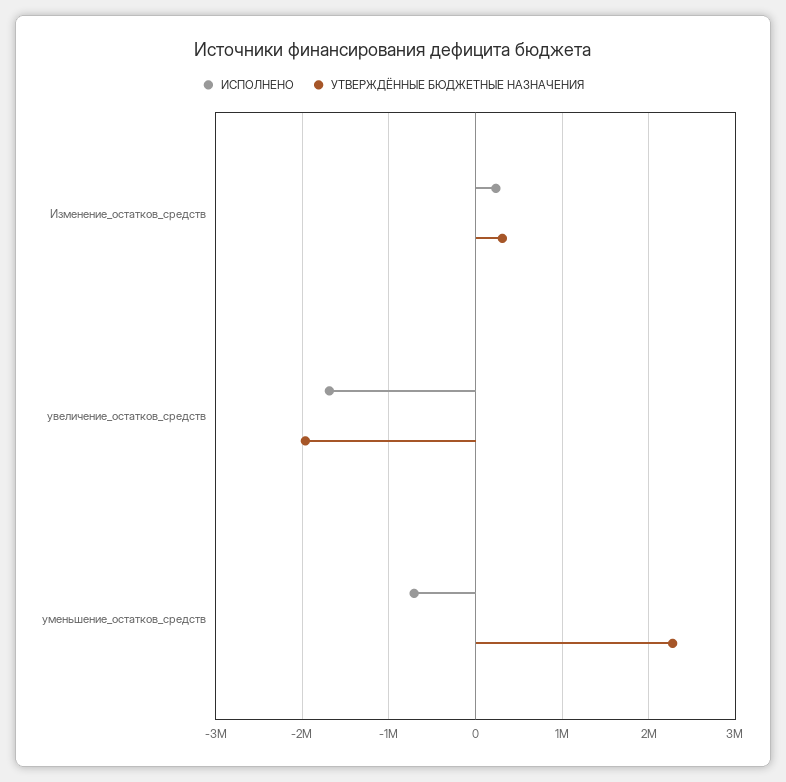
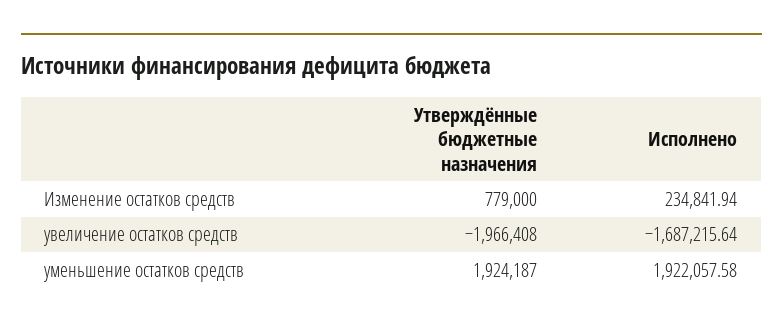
  {
    "ИСПОЛНЕНО": {
      "Изменение_остатков_средств": 234841.94,
      "увеличение_остатков_средств": -1687215.64,
-     "уменьшение_остатков_средств": -700000
+     "уменьшение_остатков_средств": 1922057.58
    },
    "УТВЕРЖДЁННЫЕ БЮДЖЕТНЫЕ НАЗНАЧЕНИЯ": {
-     "Изменение_остатков_средств": 300000,
+     "Изменение_остатков_средств": 779000,
      "увеличение_остатков_средств": -1966408,
-     "уменьшение_остатков_средств": 2300000
+     "уменьшение_остатков_средств": 1924187
    }
  }

